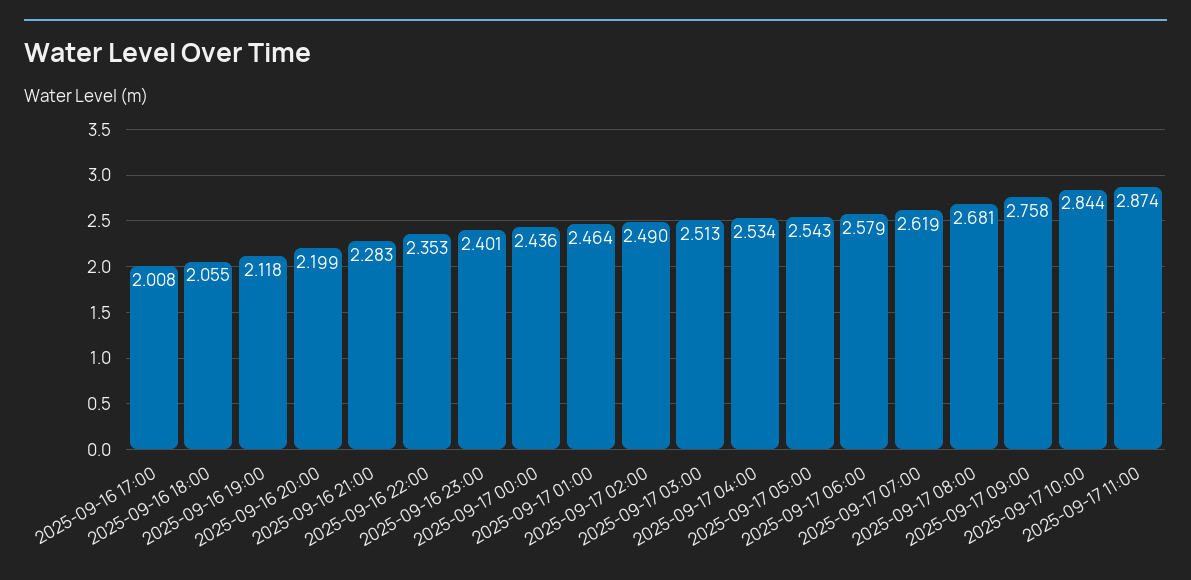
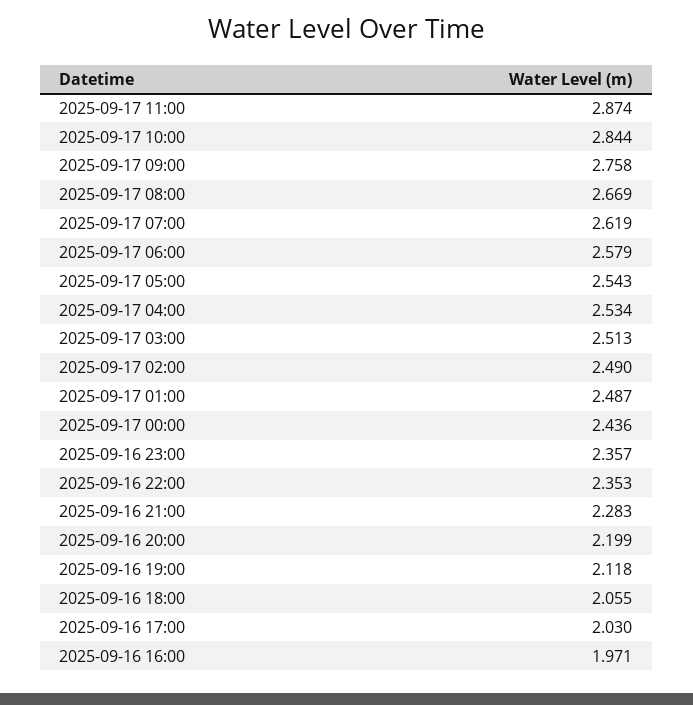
  {
-   "2025-09-16 17:00": 2.008,
+   "2025-09-16 17:00": 2.03,
    "2025-09-16 18:00": 2.055,
    "2025-09-16 19:00": 2.118,
    "2025-09-16 20:00": 2.199,
    "2025-09-16 21:00": 2.283,
    "2025-09-16 22:00": 2.353,
-   "2025-09-16 23:00": 2.401,
+   "2025-09-16 23:00": 2.357,
    "2025-09-17 00:00": 2.436,
-   "2025-09-17 01:00": 2.464,
+   "2025-09-17 01:00": 2.487,
    "2025-09-17 02:00": 2.49,
    "2025-09-17 03:00": 2.513,
    "2025-09-17 04:00": 2.534,
    "2025-09-17 05:00": 2.543,
    "2025-09-17 06:00": 2.579,
    "2025-09-17 07:00": 2.619,
-   "2025-09-17 08:00": 2.681,
+   "2025-09-17 08:00": 2.669,
    "2025-09-17 09:00": 2.758,
    "2025-09-17 10:00": 2.844,
-   "2025-09-17 11:00": 2.874
+   "2025-09-17 11:00": 2.874,
+   "2025-09-16 16:00": 1.971
  }

